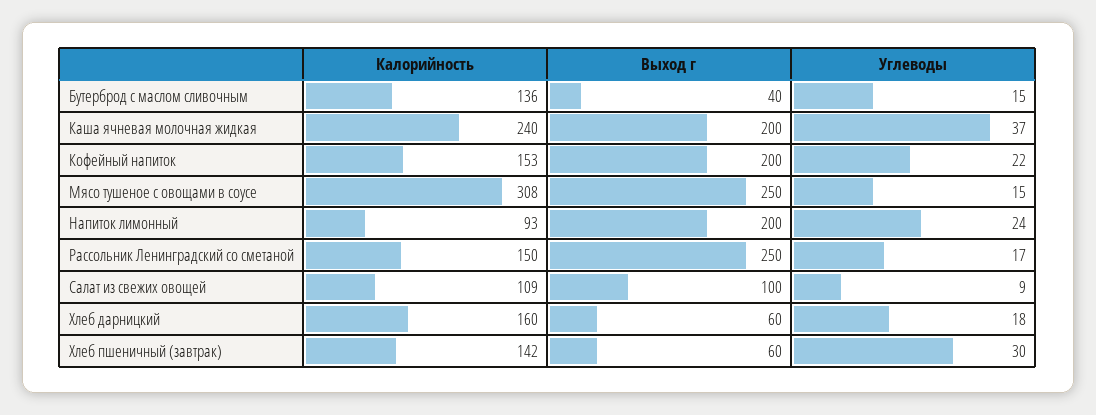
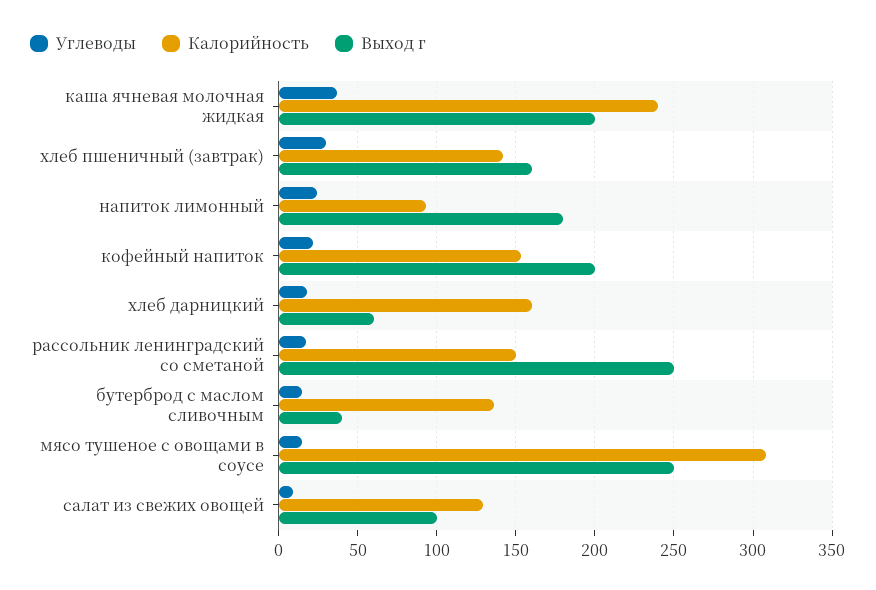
  {
    "Калорийность": {
      "Бутерброд с маслом сливочным": 136,
      "Каша ячневая молочная жидкая": 240,
      "Кофейный напиток": 153,
      "Мясо тушеное с овощами в соусе": 308,
      "Напиток лимонный": 93,
      "Рассольник Ленинградский со сметаной": 150,
-     "Салат из свежих овощей": 109,
+     "Салат из свежих овощей": 130,
      "Хлеб дарницкий": 160,
      "Хлеб пшеничный (завтрак)": 142
    },
    "Выход г": {
      "Бутерброд с маслом сливочным": 40,
      "Каша ячневая молочная жидкая": 200,
      "Кофейный напиток": 200,
      "Мясо тушеное с овощами в соусе": 250,
-     "Напиток лимонный": 200,
+     "Напиток лимонный": 180,
      "Рассольник Ленинградский со сметаной": 250,
      "Салат из свежих овощей": 100,
      "Хлеб дарницкий": 60,
-     "Хлеб пшеничный (завтрак)": 60
+     "Хлеб пшеничный (завтрак)": 160
    },
    "Углеводы": {
      "Бутерброд с маслом сливочным": 15,
      "Каша ячневая молочная жидкая": 37,
      "Кофейный напиток": 22,
      "Мясо тушеное с овощами в соусе": 15,
      "Напиток лимонный": 24,
      "Рассольник Ленинградский со сметаной": 17,
      "Салат из свежих овощей": 9,
      "Хлеб дарницкий": 18,
      "Хлеб пшеничный (завтрак)": 30
    }
  }

